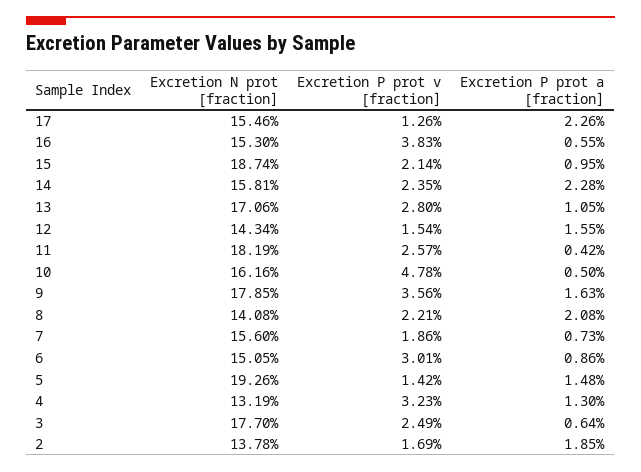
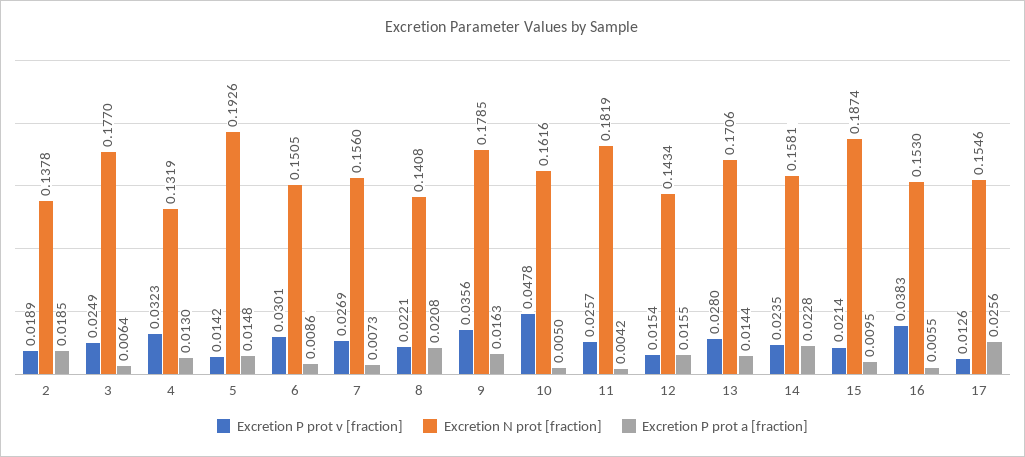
  {
    "Excretion N prot [fraction]": {
      "17": 0.1546,
      "16": 0.153,
      "15": 0.1874,
      "14": 0.1581,
      "13": 0.1706,
      "12": 0.1434,
      "11": 0.1819,
      "10": 0.1616,
      "9": 0.1785,
      "8": 0.1408,
      "7": 0.156,
      "6": 0.1505,
      "5": 0.1926,
      "4": 0.1319,
      "3": 0.177,
      "2": 0.1378
    },
    "Excretion P prot v [fraction]": {
      "17": 0.0126,
      "16": 0.0383,
      "15": 0.0214,
      "14": 0.0235,
      "13": 0.028,
      "12": 0.0154,
      "11": 0.0257,
      "10": 0.0478,
      "9": 0.0356,
      "8": 0.0221,
-     "7": 0.0186,
+     "7": 0.0269,
      "6": 0.0301,
      "5": 0.0142,
      "4": 0.0323,
      "3": 0.0249,
-     "2": 0.0169
+     "2": 0.0189
    },
    "Excretion P prot a [fraction]": {
-     "17": 0.0226,
+     "17": 0.0256,
      "16": 0.0055,
      "15": 0.0095,
      "14": 0.0228,
-     "13": 0.0105,
+     "13": 0.0144,
      "12": 0.0155,
      "11": 0.0042,
      "10": 0.005,
      "9": 0.0163,
      "8": 0.0208,
      "7": 0.0073,
      "6": 0.0086,
      "5": 0.0148,
      "4": 0.013,
      "3": 0.0064,
      "2": 0.0185
    }
  }

